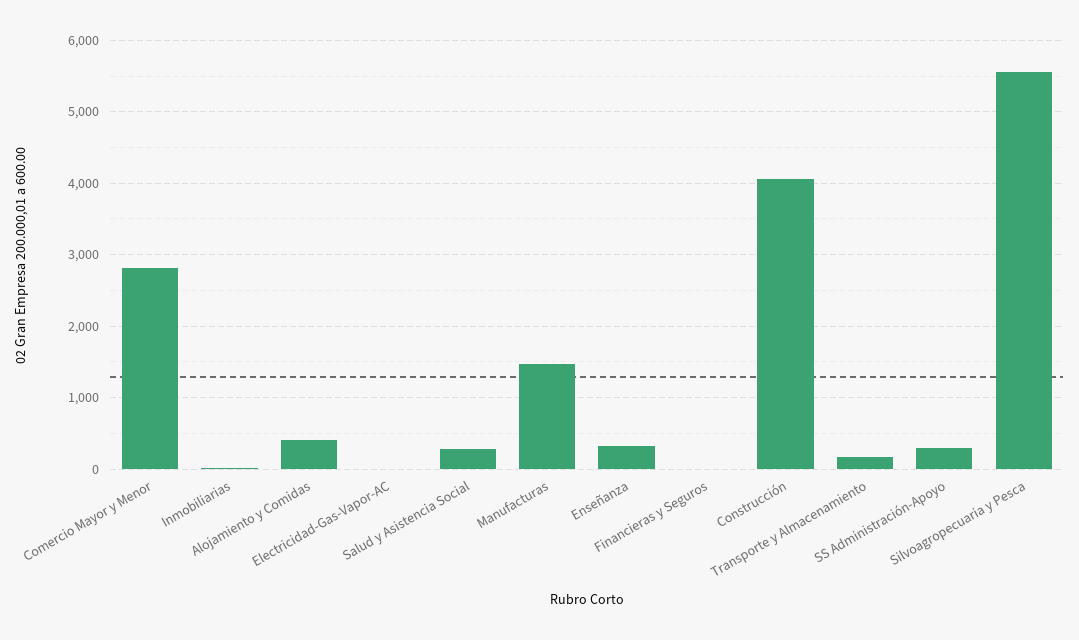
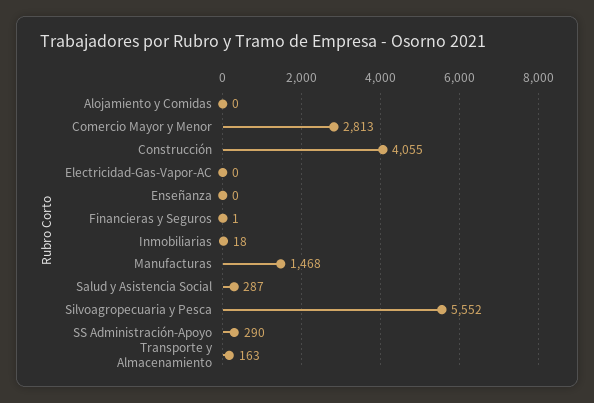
  {
    "Comercio Mayor y Menor": 2813,
    "Inmobiliarias": 18,
-   "Alojamiento y Comidas": 400,
+   "Alojamiento y Comidas": 0,
    "Electricidad-Gas-Vapor-AC": 0,
    "Salud y Asistencia Social": 287,
    "Manufacturas": 1468,
-   "Enseñanza": 300,
+   "Enseñanza": 0,
    "Financieras y Seguros": 1,
    "Construcción": 4055,
    "Transporte y Almacenamiento": 163,
    "SS Administración-Apoyo": 290,
    "Silvoagropecuaria y Pesca": 5552
  }

